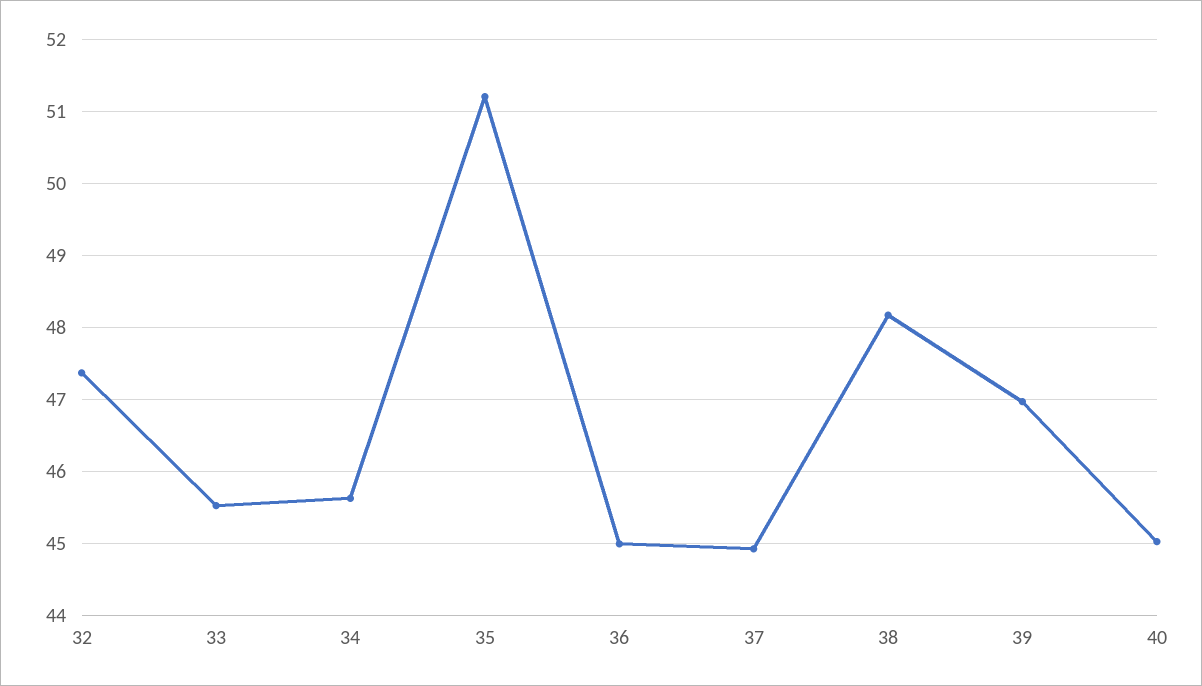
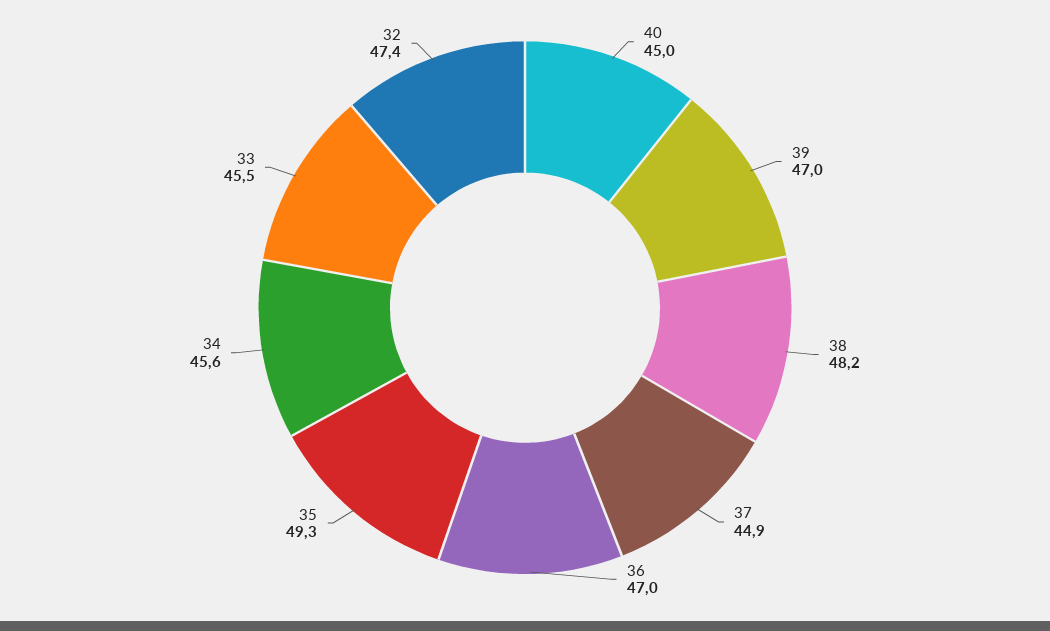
  {
    "32": 47.4,
    "33": 45.5,
    "34": 45.6,
-   "35": 51.2,
+   "35": 49.3,
-   "36": 45,
+   "36": 47,
    "37": 44.9,
    "38": 48.2,
    "39": 47,
    "40": 45
  }

